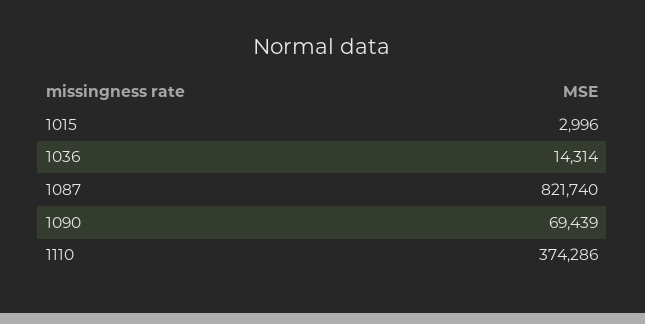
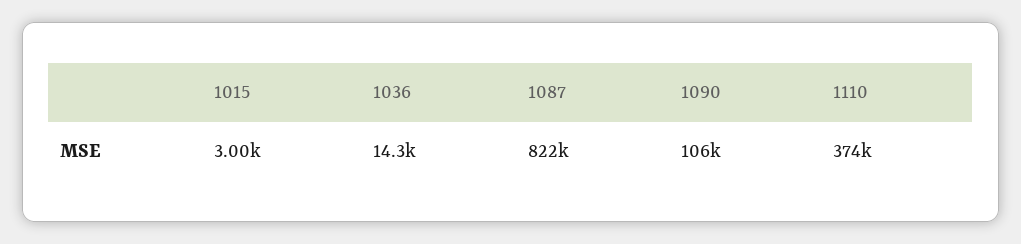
  {
    "1015": 2996,
    "1036": 14314,
    "1087": 821740,
-   "1090": 69439,
+   "1090": 106000,
    "1110": 374286
  }

